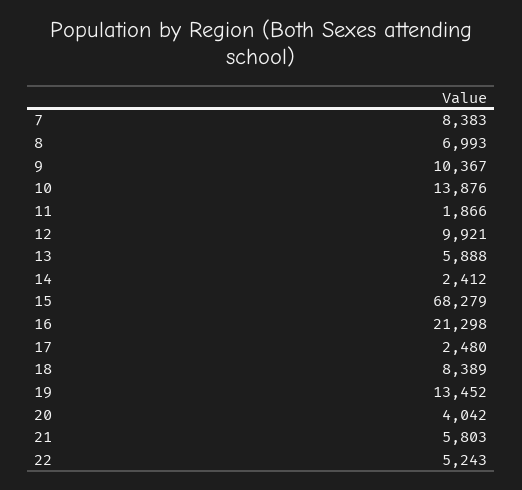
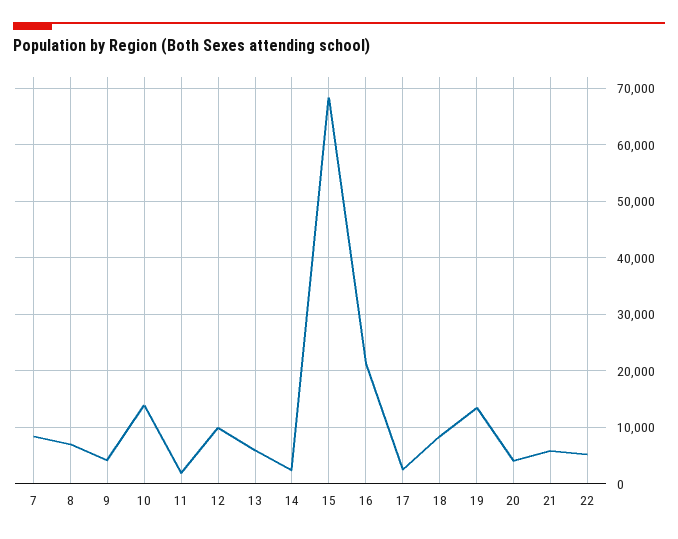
  {
    "7": 8383,
    "8": 6993,
-   "9": 10367,
+   "9": 4000,
    "10": 13876,
    "11": 1866,
    "12": 9921,
    "13": 5888,
    "14": 2412,
    "15": 68279,
    "16": 21298,
    "17": 2480,
    "18": 8389,
    "19": 13452,
    "20": 4042,
    "21": 5803,
    "22": 5243
  }

